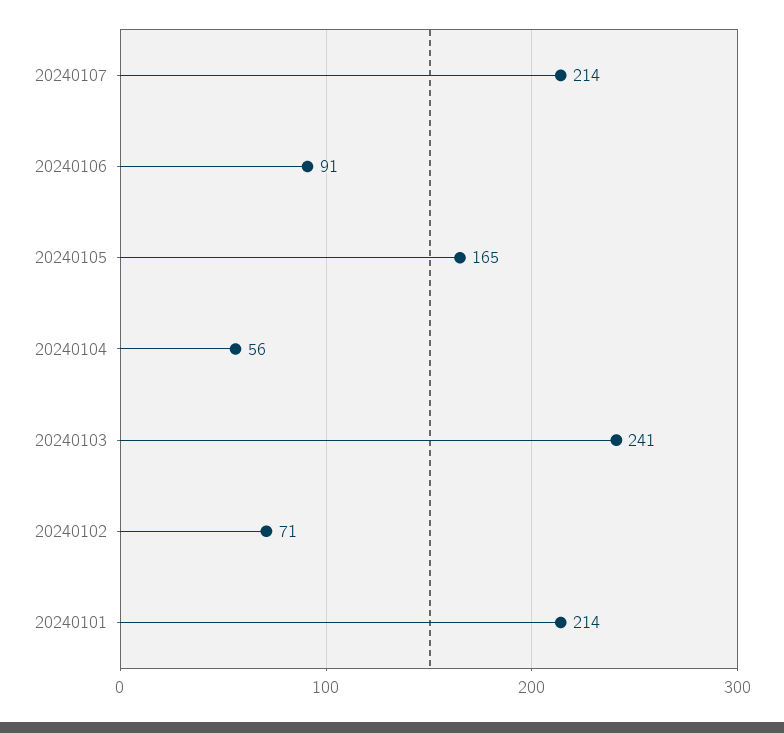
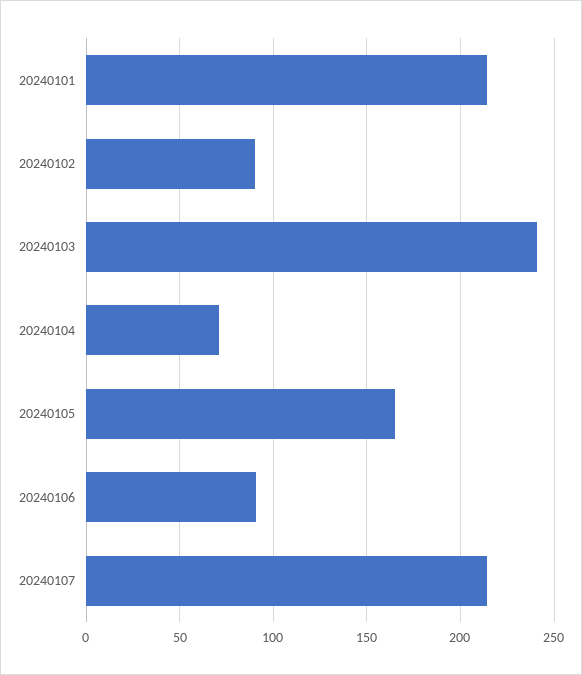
  {
    "20240107": 214,
    "20240106": 91,
    "20240105": 165,
-   "20240104": 56,
+   "20240104": 70,
    "20240103": 241,
-   "20240102": 71,
+   "20240102": 90,
    "20240101": 214
  }

